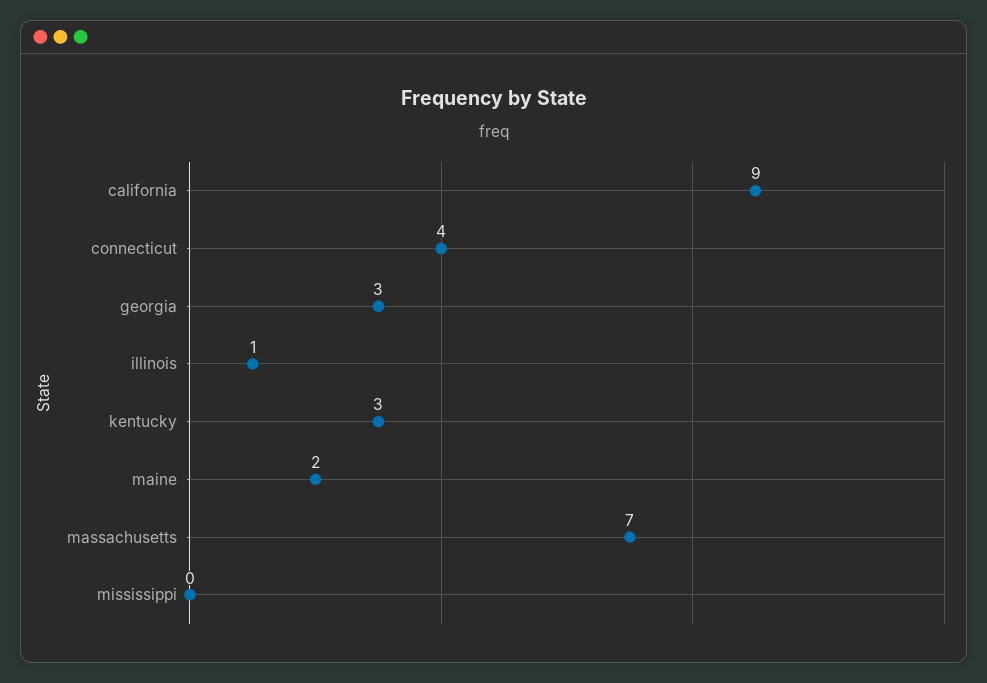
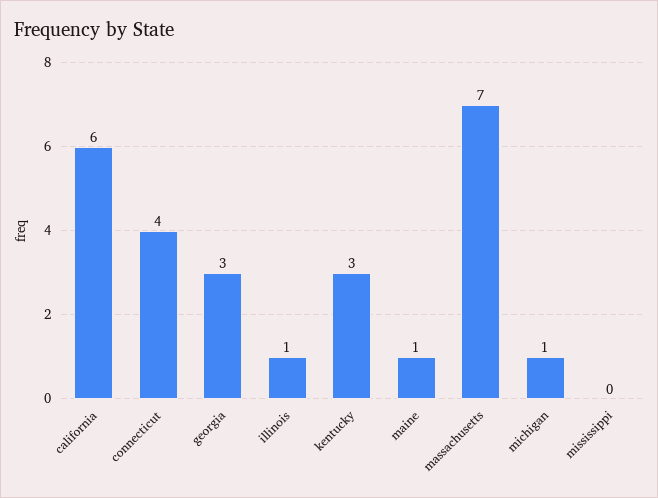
  {
-   "california": 9,
+   "california": 6,
    "connecticut": 4,
    "georgia": 3,
    "illinois": 1,
    "kentucky": 3,
-   "maine": 2,
+   "maine": 1,
    "massachusetts": 7,
-   "mississippi": 0
+   "mississippi": 0,
+   "michigan": 1
  }

